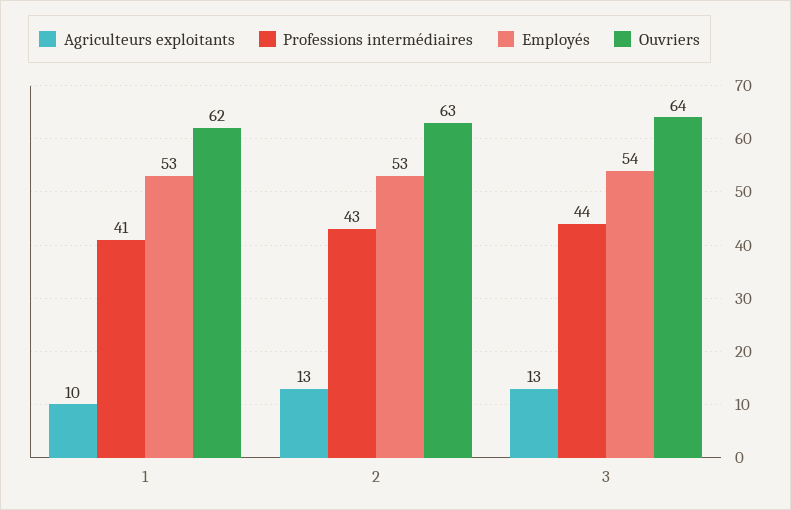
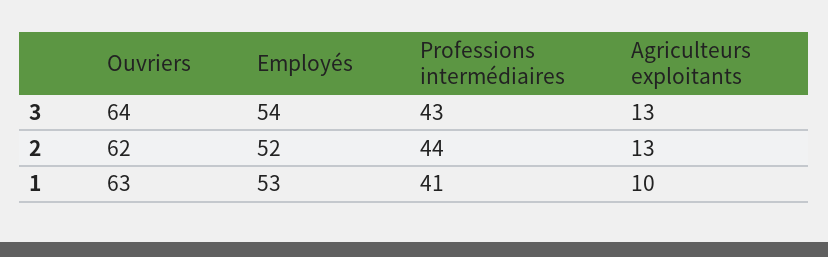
  {
    "Agriculteurs exploitants": {
      "1": 10,
      "2": 13,
      "3": 13
    },
    "Professions intermédiaires": {
      "1": 41,
-     "2": 43,
+     "2": 44,
-     "3": 44
+     "3": 43
    },
    "Employés": {
      "1": 53,
-     "2": 53,
+     "2": 52,
      "3": 54
    },
    "Ouvriers": {
-     "1": 62,
+     "1": 63,
-     "2": 63,
+     "2": 62,
      "3": 64
    }
  }

